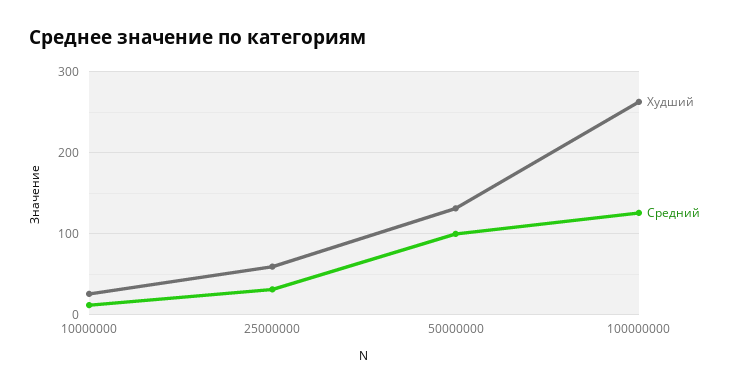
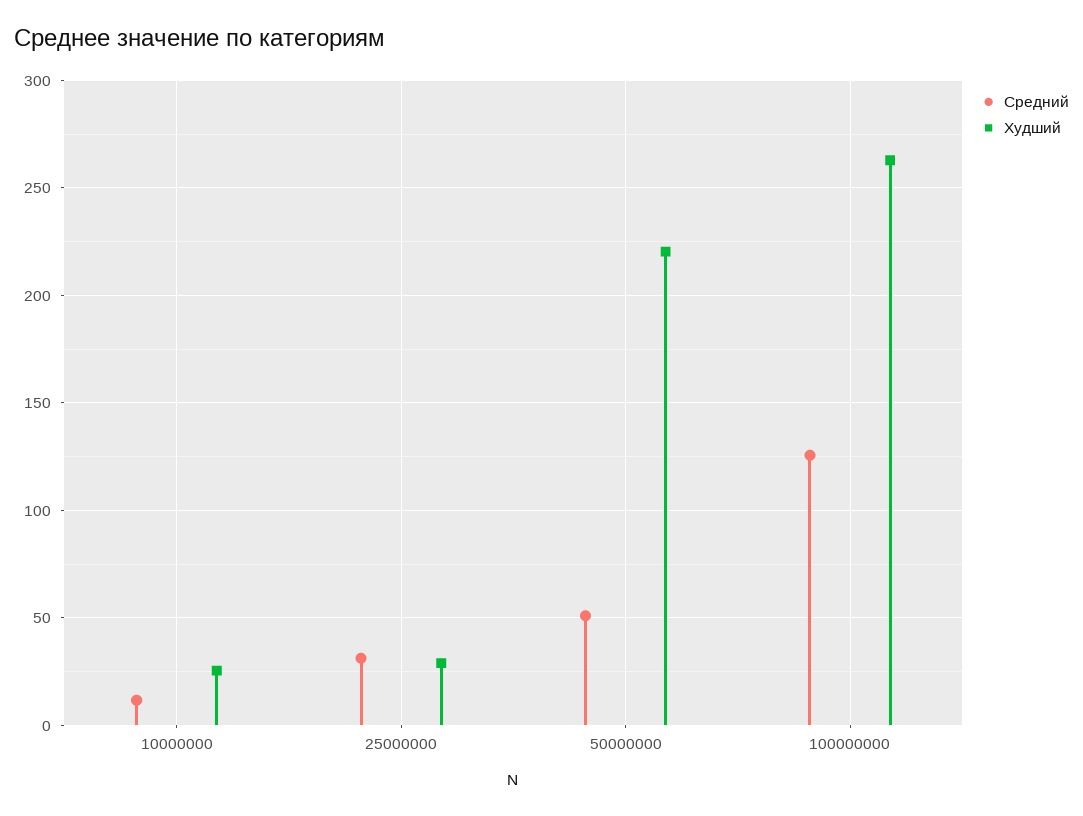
  {
    "Худший": {
      "10000000": 25,
-     "25000000": 60,
+     "25000000": 30,
-     "50000000": 130,
+     "50000000": 220,
      "100000000": 265
    },
    "Средний": {
      "10000000": 10,
      "25000000": 30,
-     "50000000": 100,
+     "50000000": 50,
      "100000000": 125
    }
  }

